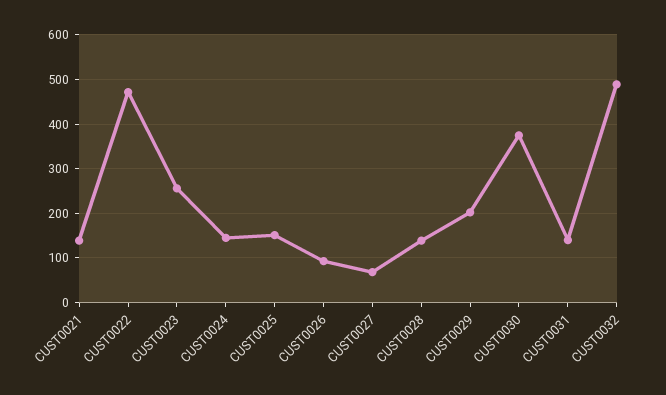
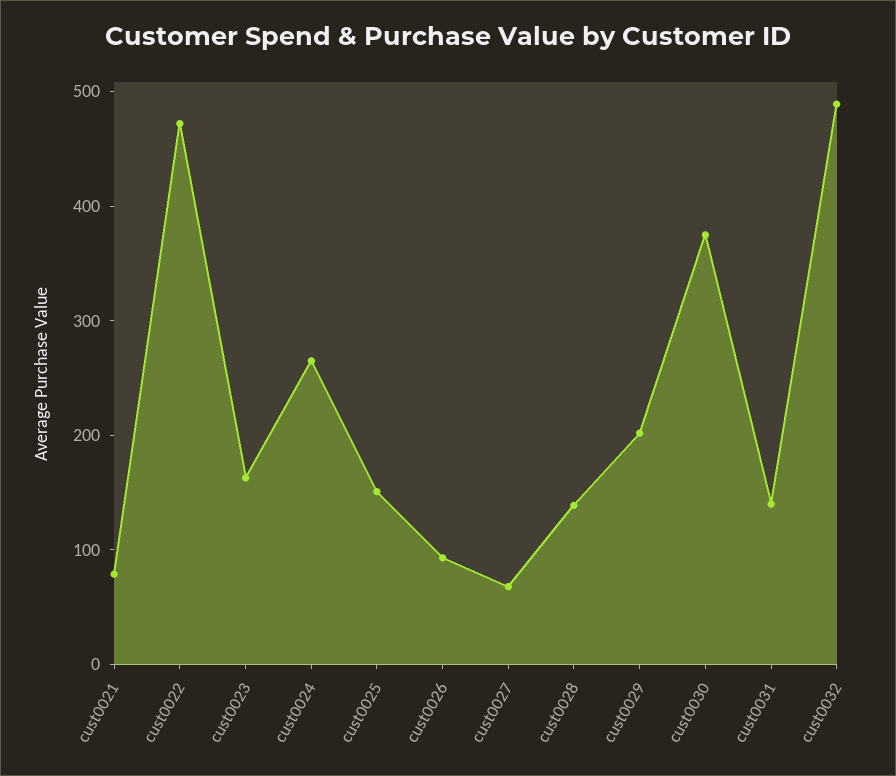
  {
-   "CUST0021": 140,
+   "CUST0021": 80,
    "CUST0022": 480,
-   "CUST0023": 260,
+   "CUST0023": 160,
-   "CUST0024": 140,
+   "CUST0024": 260,
    "CUST0025": 160,
    "CUST0026": 100,
    "CUST0027": 60,
    "CUST0028": 140,
    "CUST0029": 200,
    "CUST0030": 380,
    "CUST0031": 140,
    "CUST0032": 480
  }

